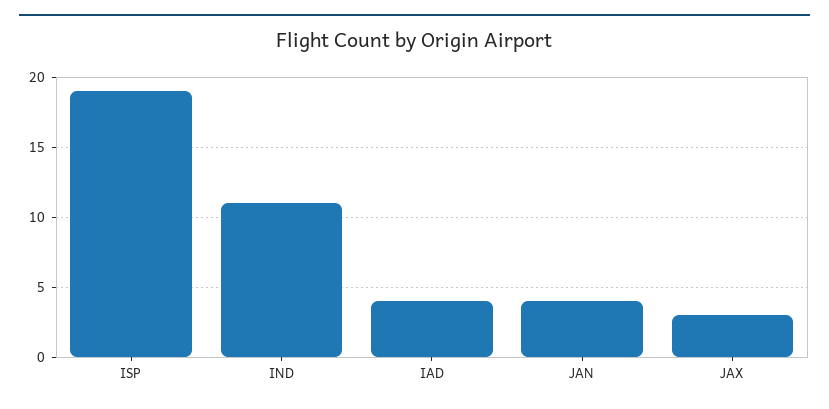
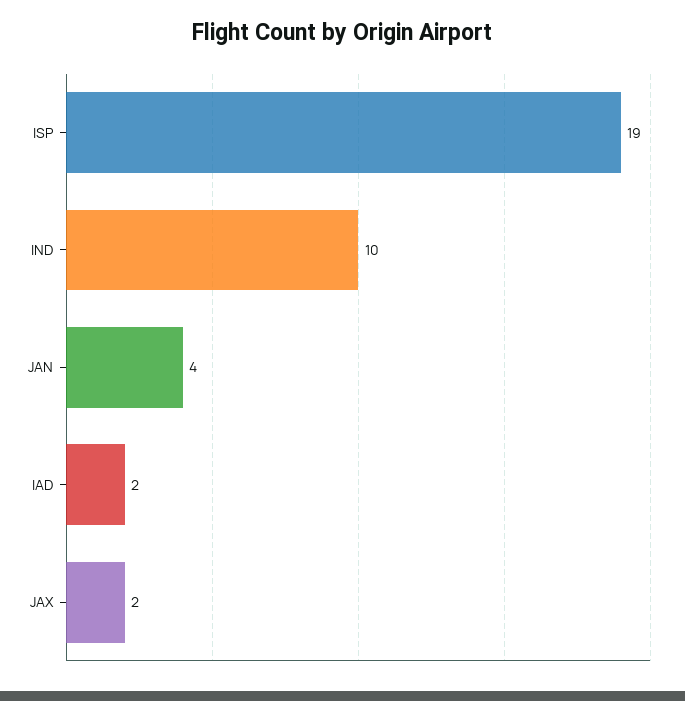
  {
    "ISP": 19,
-   "IND": 11,
+   "IND": 10,
-   "IAD": 4,
+   "IAD": 2,
    "JAN": 4,
-   "JAX": 3
+   "JAX": 2
  }

